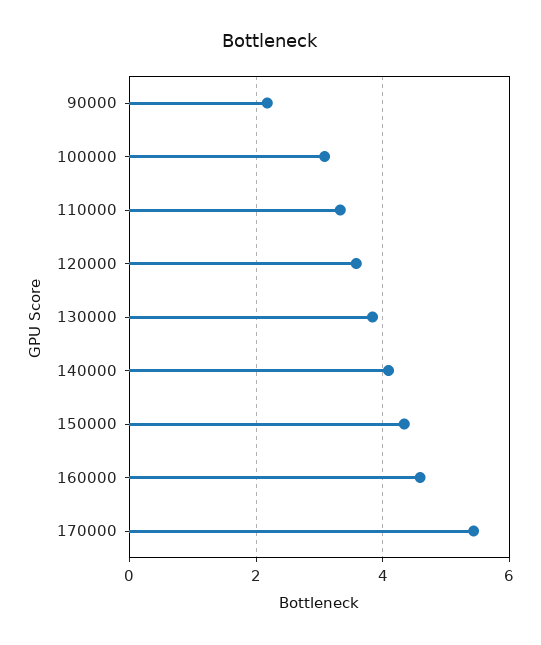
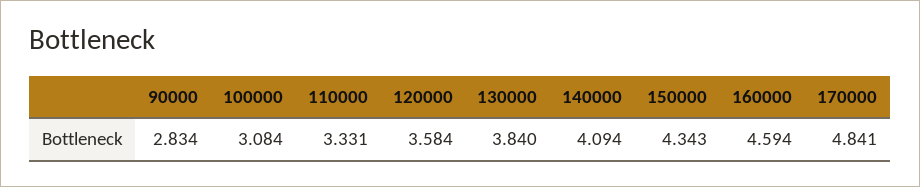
  {
-   "90000": 2.2,
+   "90000": 2.834,
    "100000": 3.084,
    "110000": 3.331,
    "120000": 3.584,
    "130000": 3.84,
    "140000": 4.094,
    "150000": 4.343,
    "160000": 4.594,
-   "170000": 5.4
+   "170000": 4.841
  }

